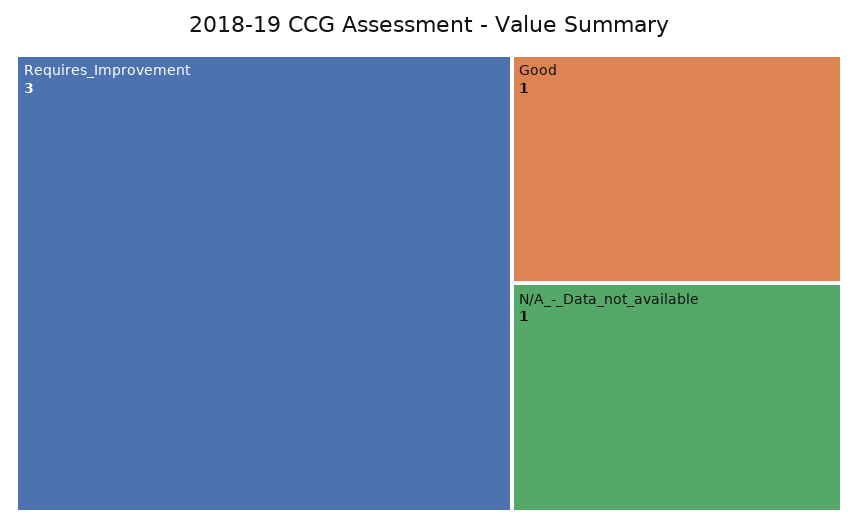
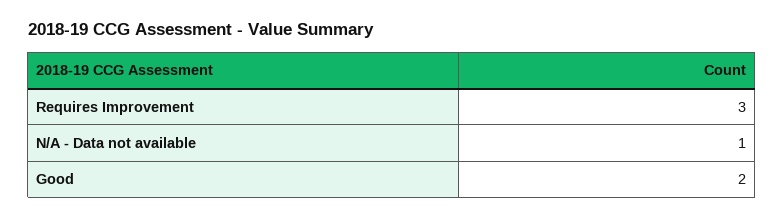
  {
    "Requires_Improvement": 3,
-   "Good": 1,
+   "Good": 2,
    "N/A_-_Data_not_available": 1
  }

